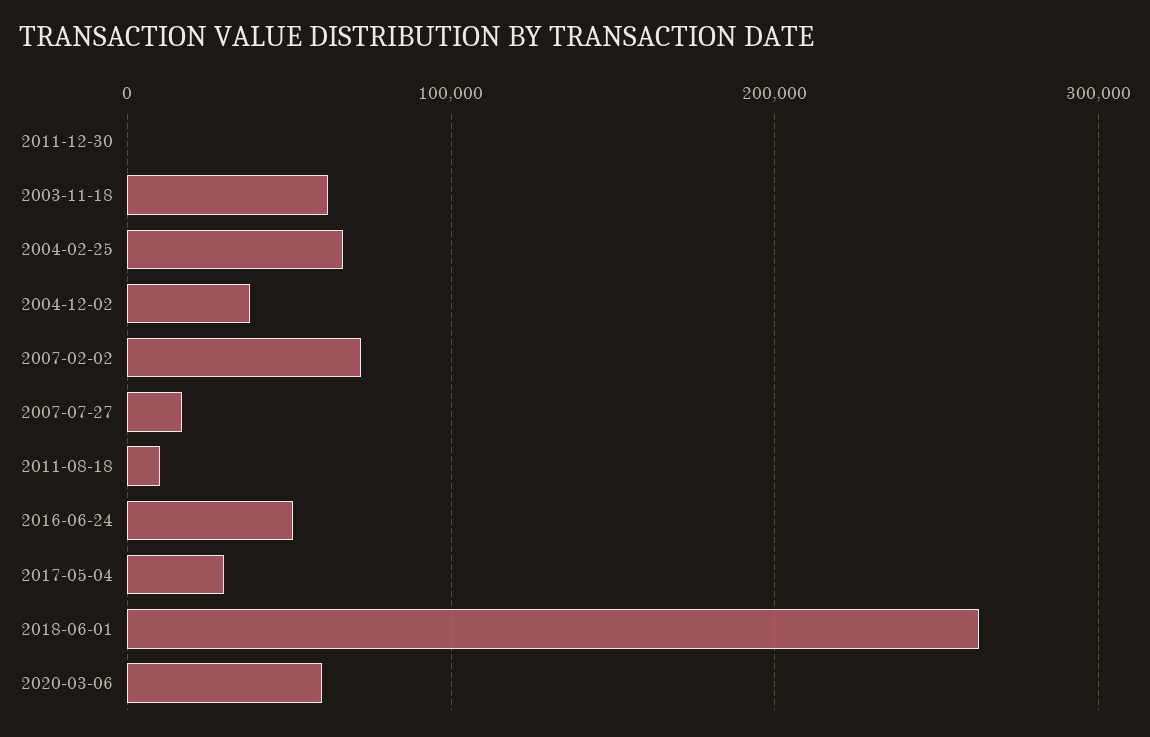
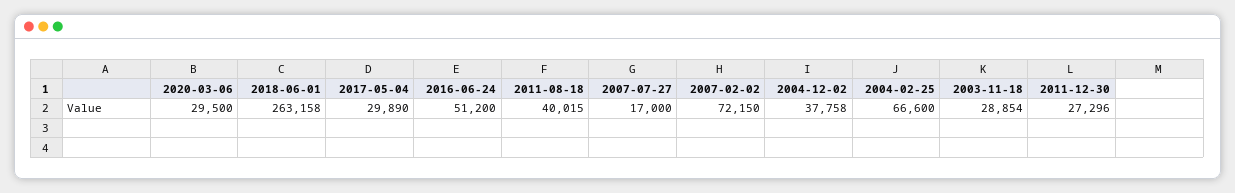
  {
-   "2011-12-30": 0,
+   "2011-12-30": 27296,
-   "2003-11-18": 60000,
+   "2003-11-18": 28854,
    "2004-02-25": 66600,
    "2004-12-02": 37758,
    "2007-02-02": 72150,
    "2007-07-27": 17000,
-   "2011-08-18": 10000,
+   "2011-08-18": 40015,
    "2016-06-24": 51200,
    "2017-05-04": 29890,
    "2018-06-01": 263158,
-   "2020-03-06": 60000
+   "2020-03-06": 29500
  }

